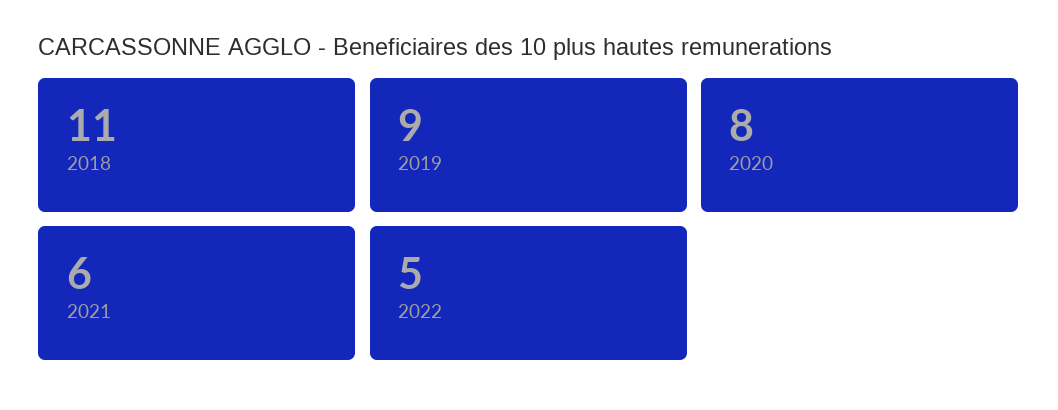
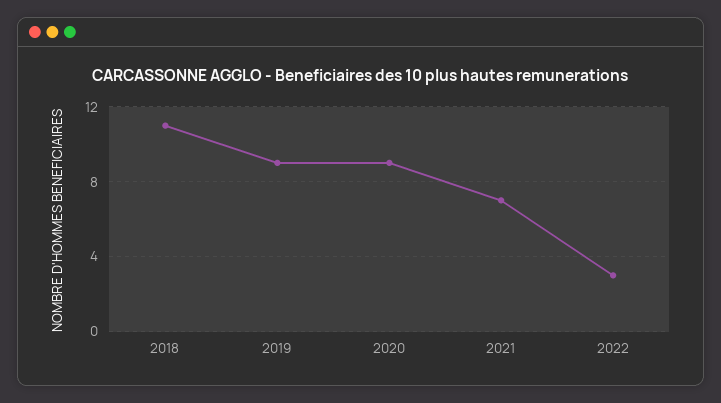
  {
    "2018": 11,
    "2019": 9,
-   "2020": 8,
+   "2020": 9,
-   "2021": 6,
+   "2021": 7,
-   "2022": 5
+   "2022": 3
  }

